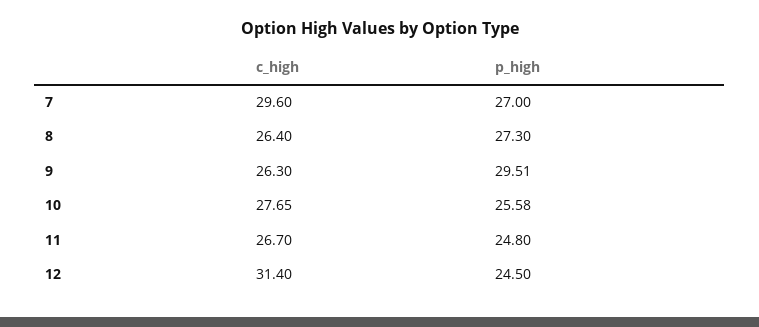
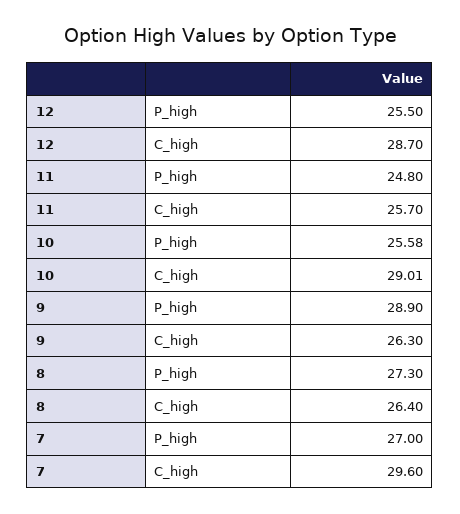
  {
    "c_high": {
      "7": 29.6,
      "8": 26.4,
      "9": 26.3,
-     "10": 27.65,
+     "10": 29.01,
-     "11": 26.7,
+     "11": 25.7,
-     "12": 31.4
+     "12": 28.7
    },
    "p_high": {
      "7": 27,
      "8": 27.3,
-     "9": 29.51,
+     "9": 28.9,
      "10": 25.58,
      "11": 24.8,
-     "12": 24.5
+     "12": 25.5
    }
  }

